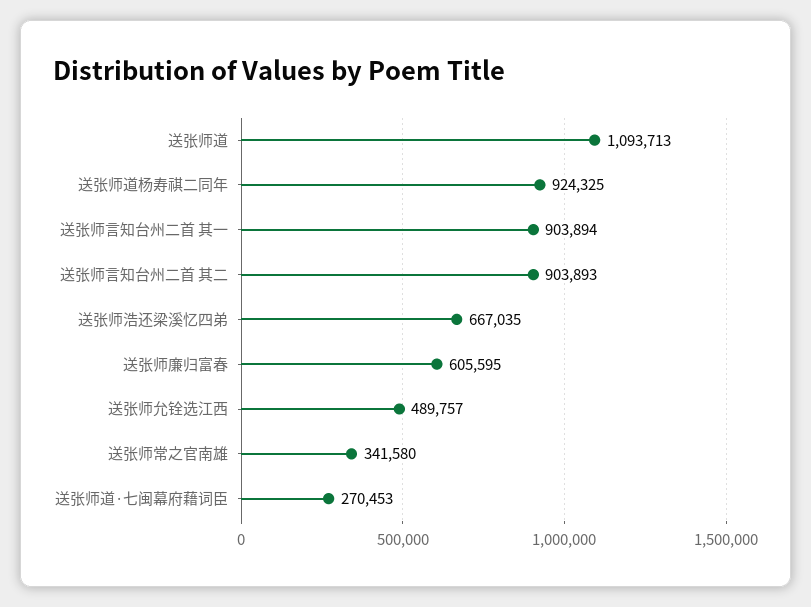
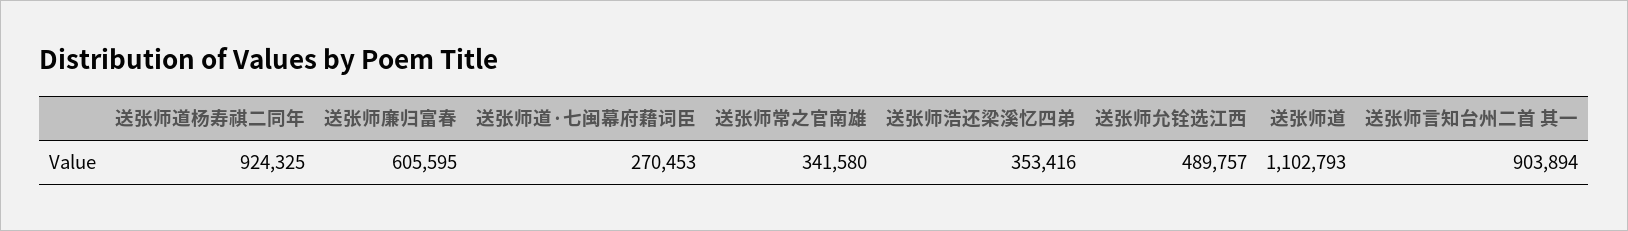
  {
-   "送张师道": 1093713,
+   "送张师道": 1102793,
    "送张师道杨寿祺二同年": 924325,
    "送张师言知台州二首 其一": 903894,
-   "送张师言知台州二首 其二": 903893,
-   "送张师浩还梁溪忆四弟": 667035,
+   "送张师浩还梁溪忆四弟": 353416,
    "送张师廉归富春": 605595,
    "送张师允铨选江西": 489757,
    "送张师常之官南雄": 341580,
    "送张师道·七闽幕府藉词臣": 270453
  }

